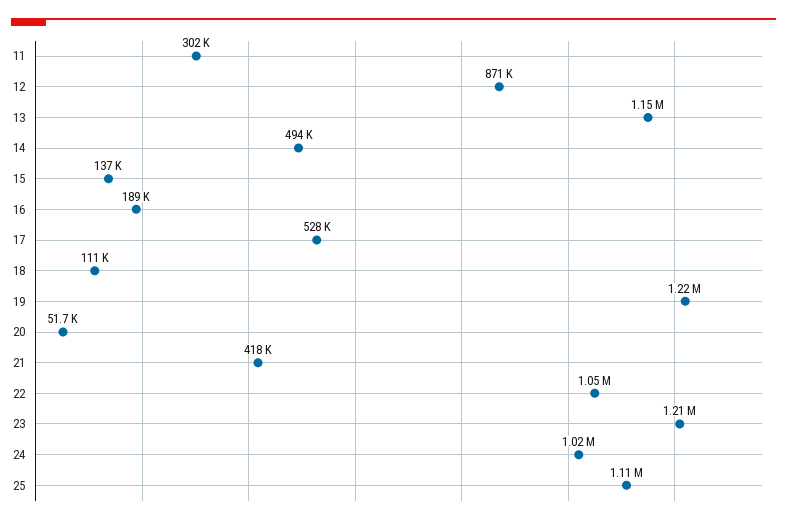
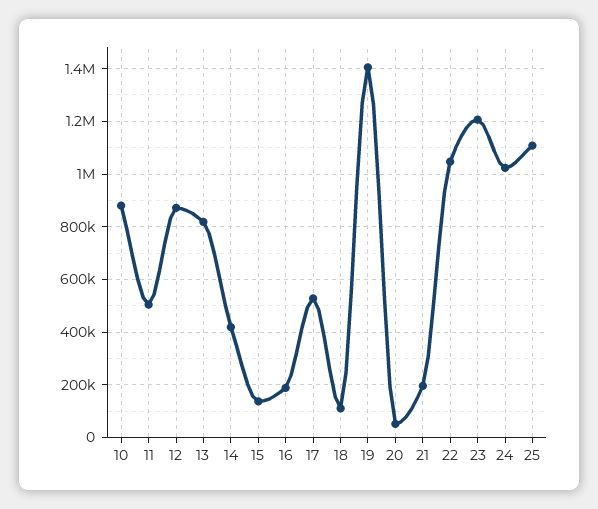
  {
-   "11": 302000,
+   "11": 500000,
    "12": 871000,
-   "13": 1150000,
+   "13": 825000,
-   "14": 494000,
+   "14": 425000,
    "15": 137000,
    "16": 189000,
    "17": 528000,
    "18": 111000,
-   "19": 1220000,
+   "19": 1400000,
    "20": 51700,
-   "21": 418000,
+   "21": 200000,
    "22": 1050000,
    "23": 1210000,
    "24": 1020000,
-   "25": 1110000
+   "25": 1110000,
+   "10": 875000
  }

